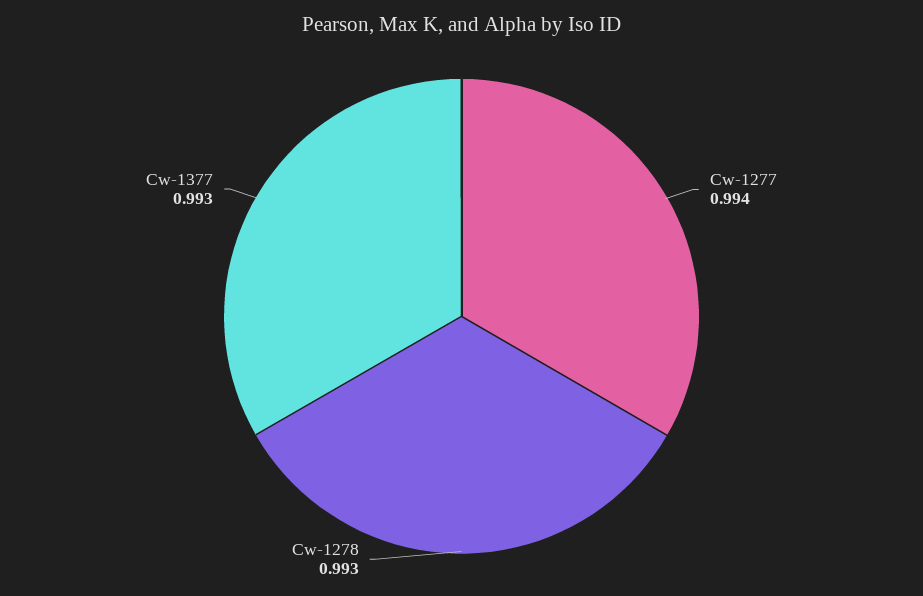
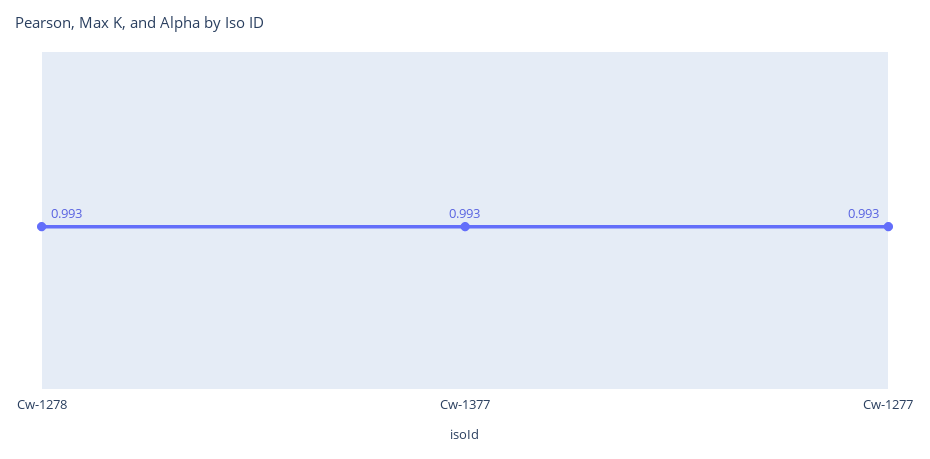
  {
-   "Cw-1277": 0.994,
+   "Cw-1277": 0.993,
    "Cw-1278": 0.993,
    "Cw-1377": 0.993
  }

